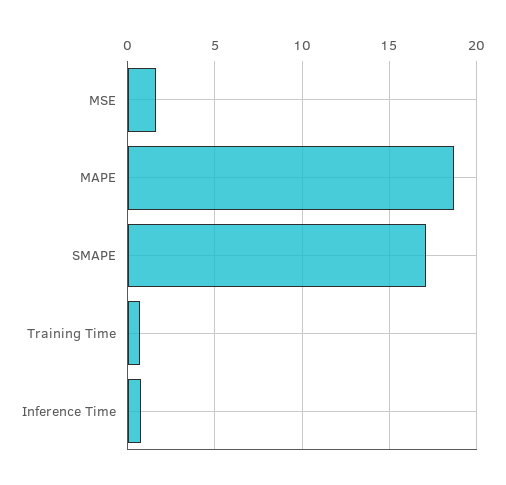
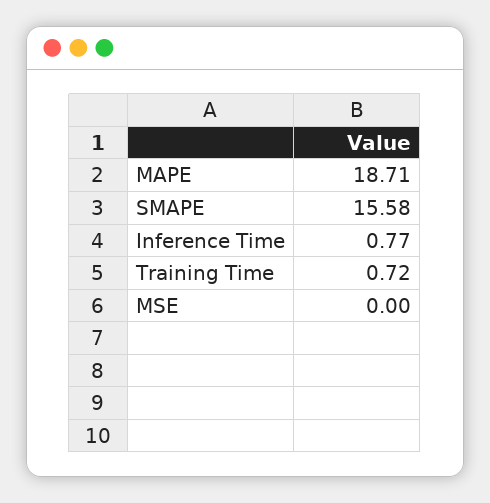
  {
-   "MSE": 1.5,
+   "MSE": 0,
    "MAPE": 18.71,
-   "SMAPE": 17,
+   "SMAPE": 15.58,
    "Training Time": 0.72,
    "Inference Time": 0.77
  }

